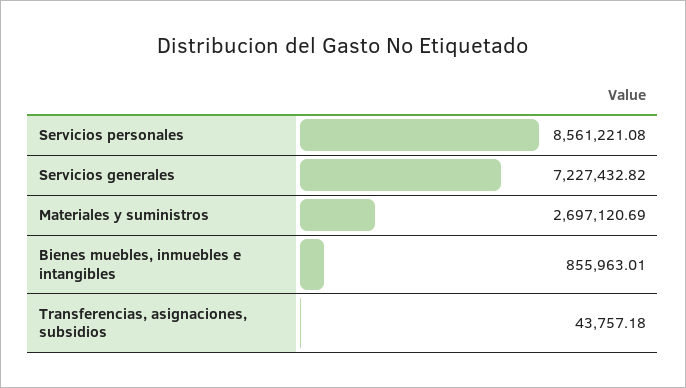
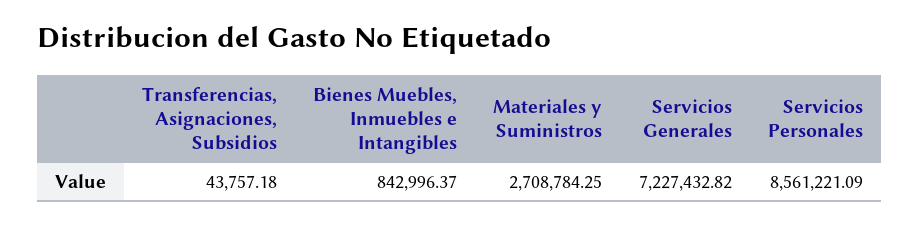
  {
-   "Servicios personales": 8561221.08,
+   "Servicios personales": 8561221.09,
    "Servicios generales": 7227432.82,
-   "Materiales y suministros": 2697120.69,
+   "Materiales y suministros": 2708784.25,
-   "Bienes muebles, inmuebles e intangibles": 855963.01,
+   "Bienes muebles, inmuebles e intangibles": 842996.37,
    "Transferencias, asignaciones, subsidios": 43757.18
  }

